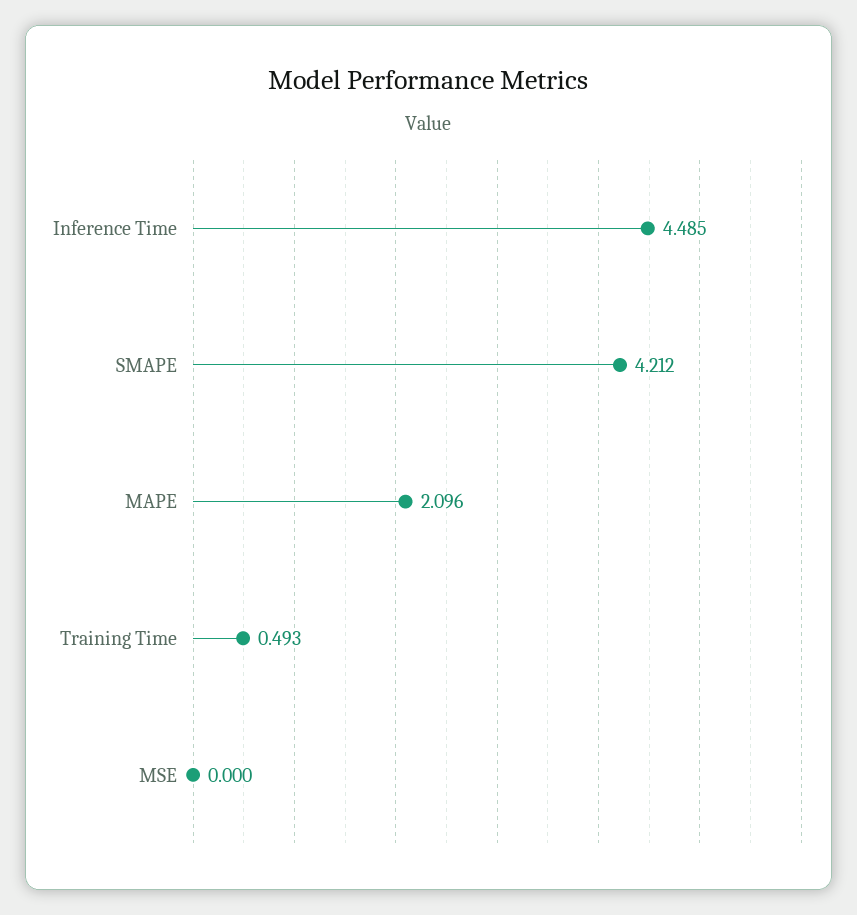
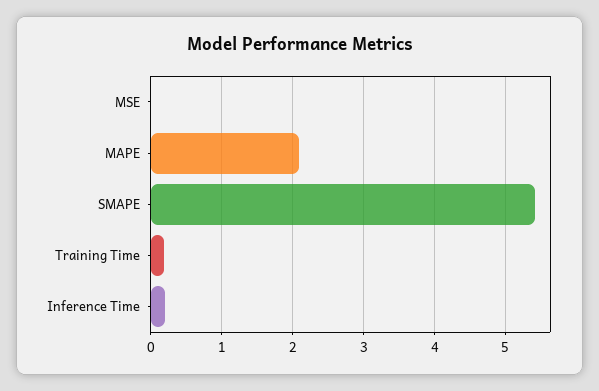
  {
-   "Inference Time": 4.485,
+   "Inference Time": 0.2,
-   "SMAPE": 4.212,
+   "SMAPE": 5.4,
    "MAPE": 2.096,
-   "Training Time": 0.493,
+   "Training Time": 0.2,
    "MSE": 0
  }

